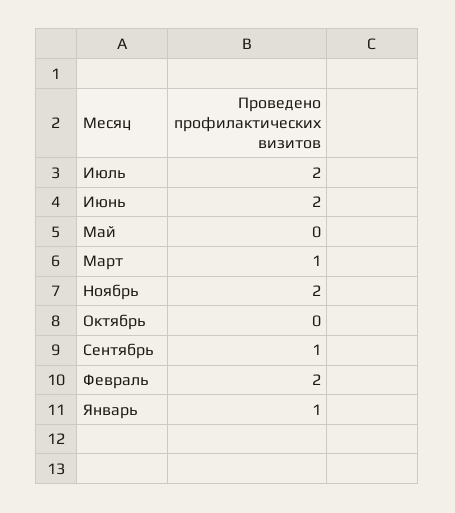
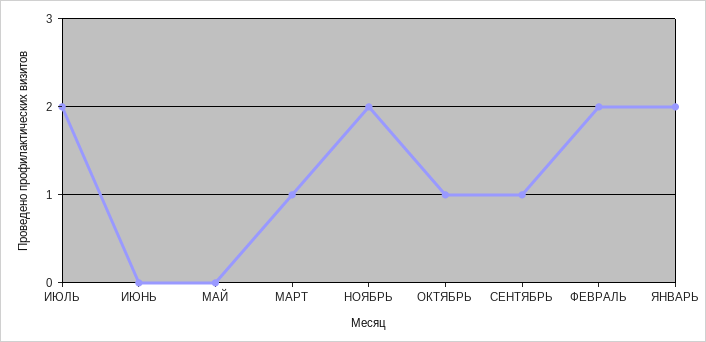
  {
    "Июль": 2,
-   "Июнь": 2,
+   "Июнь": 0,
    "Май": 0,
    "Март": 1,
    "Ноябрь": 2,
-   "Октябрь": 0,
+   "Октябрь": 1,
    "Сентябрь": 1,
    "Февраль": 2,
-   "Январь": 1
+   "Январь": 2
  }

